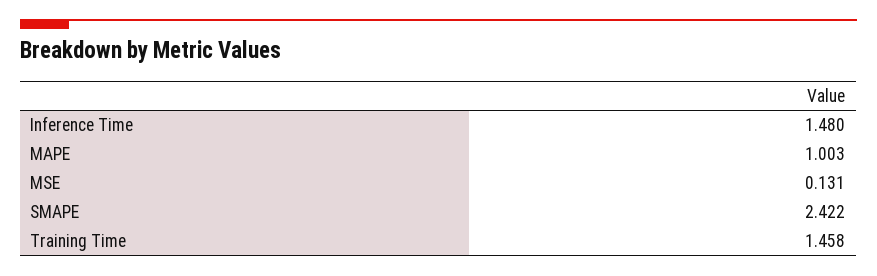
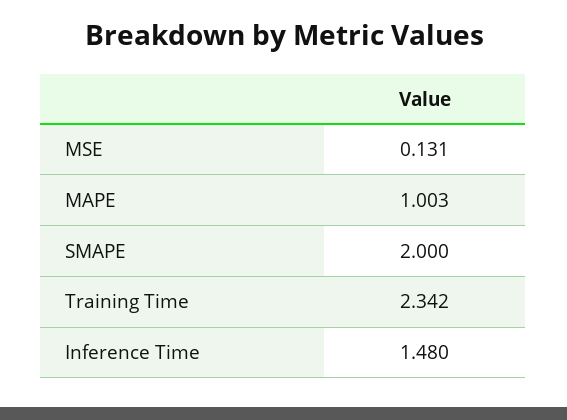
  {
    "Inference Time": 1.48,
    "MAPE": 1.003,
    "MSE": 0.131,
-   "SMAPE": 2.422,
+   "SMAPE": 2,
-   "Training Time": 1.458
+   "Training Time": 2.342
  }

